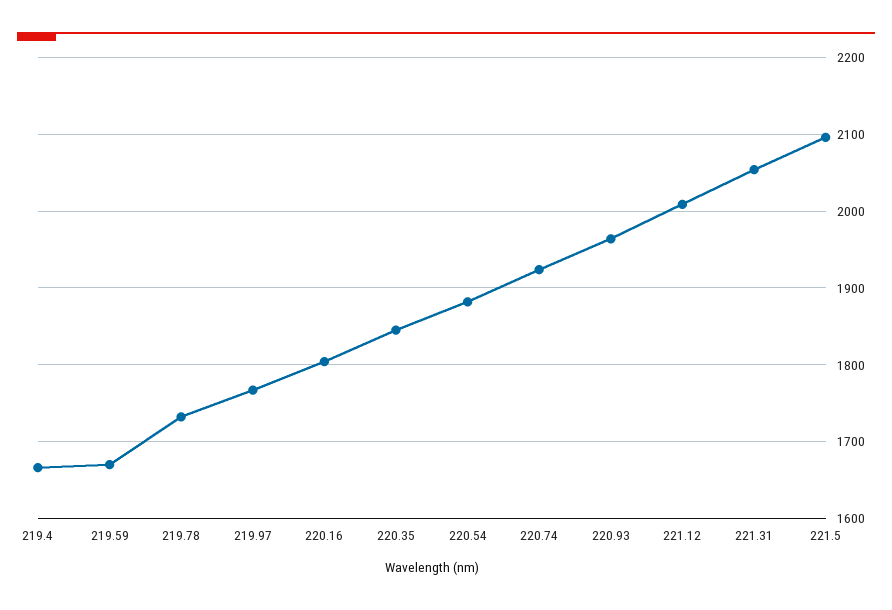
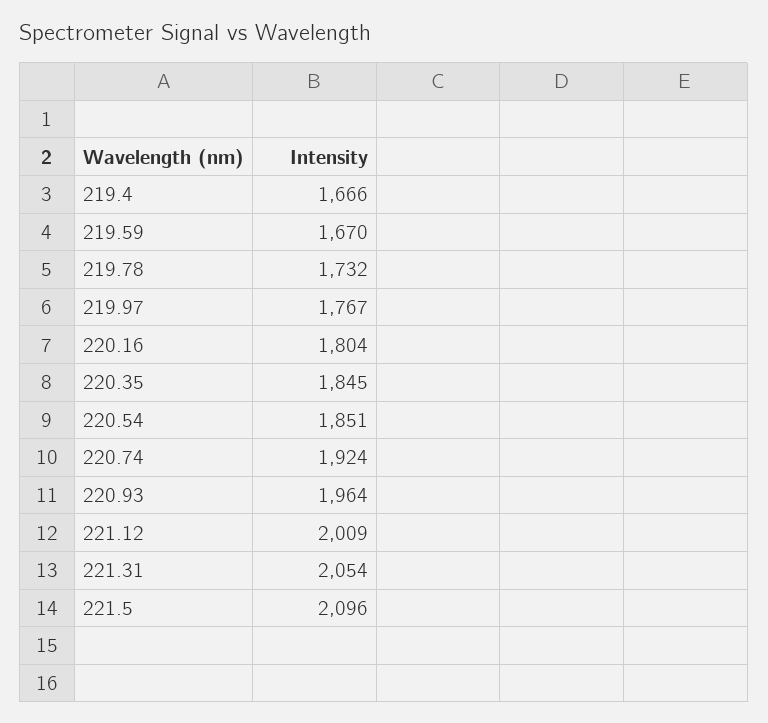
  {
    "219.4": 1666,
    "219.59": 1670,
    "219.78": 1732,
    "219.97": 1767,
    "220.16": 1804,
    "220.35": 1845,
-   "220.54": 1880,
+   "220.54": 1851,
    "220.74": 1924,
    "220.93": 1964,
    "221.12": 2009,
    "221.31": 2054,
    "221.5": 2096
  }

